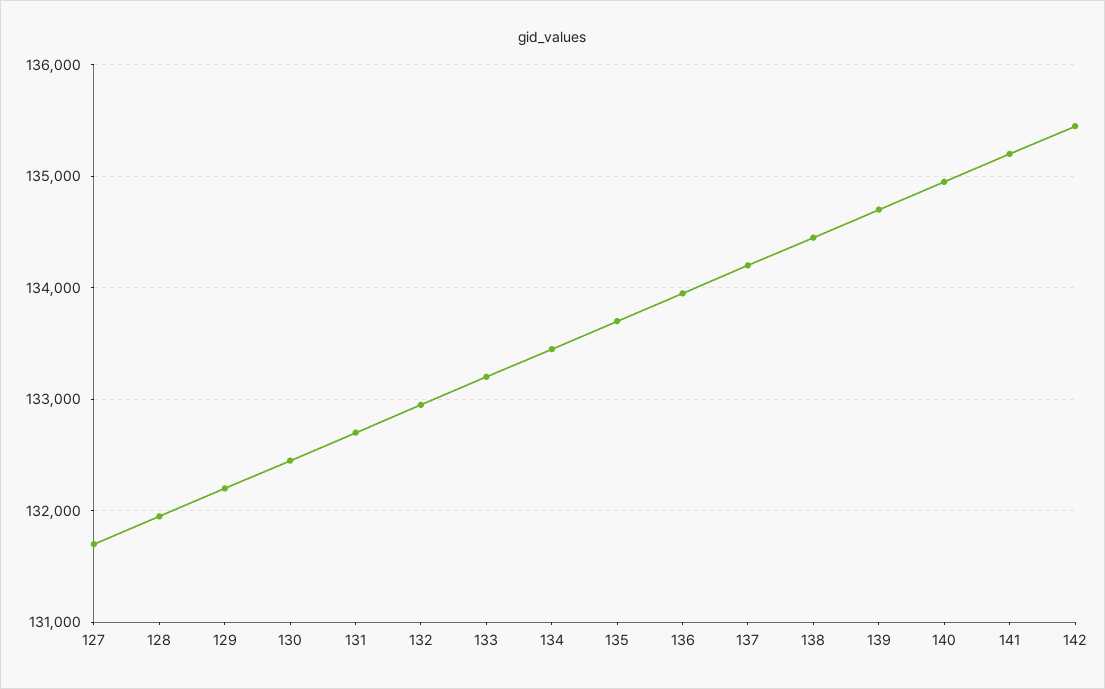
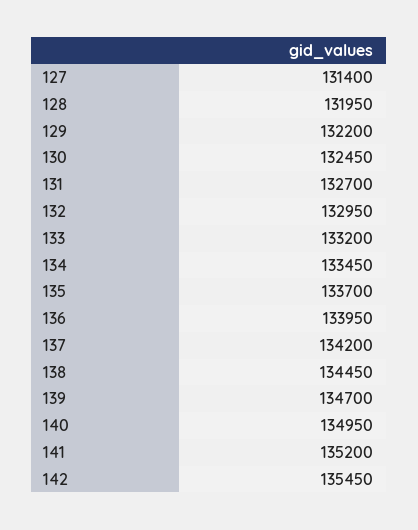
  {
-   "127": 131700,
+   "127": 131400,
    "128": 131950,
    "129": 132200,
    "130": 132450,
    "131": 132700,
    "132": 132950,
    "133": 133200,
    "134": 133450,
    "135": 133700,
    "136": 133950,
    "137": 134200,
    "138": 134450,
    "139": 134700,
    "140": 134950,
    "141": 135200,
    "142": 135450
  }

